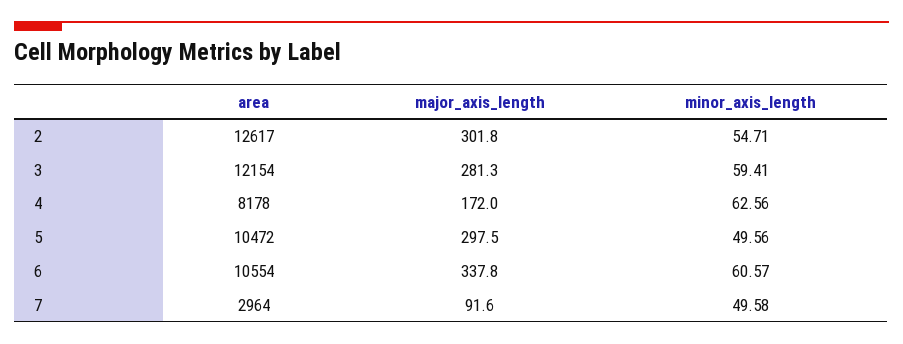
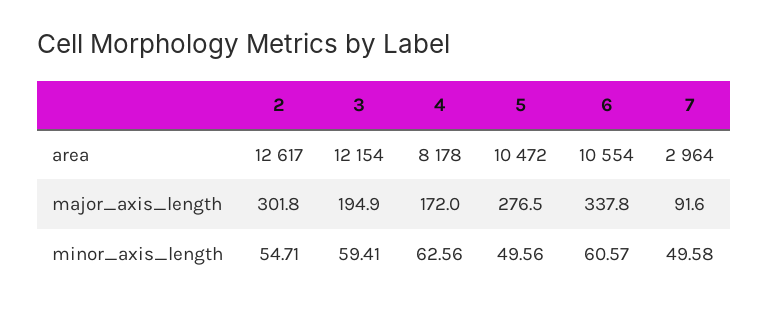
  {
    "area": {
      "2": 12617,
      "3": 12154,
      "4": 8178,
      "5": 10472,
      "6": 10554,
      "7": 2964
    },
    "major_axis_length": {
      "2": 301.8,
-     "3": 281.3,
+     "3": 194.9,
      "4": 172,
-     "5": 297.5,
+     "5": 276.5,
      "6": 337.8,
      "7": 91.6
    },
    "minor_axis_length": {
      "2": 54.71,
      "3": 59.41,
      "4": 62.56,
      "5": 49.56,
      "6": 60.57,
      "7": 49.58
    }
  }

